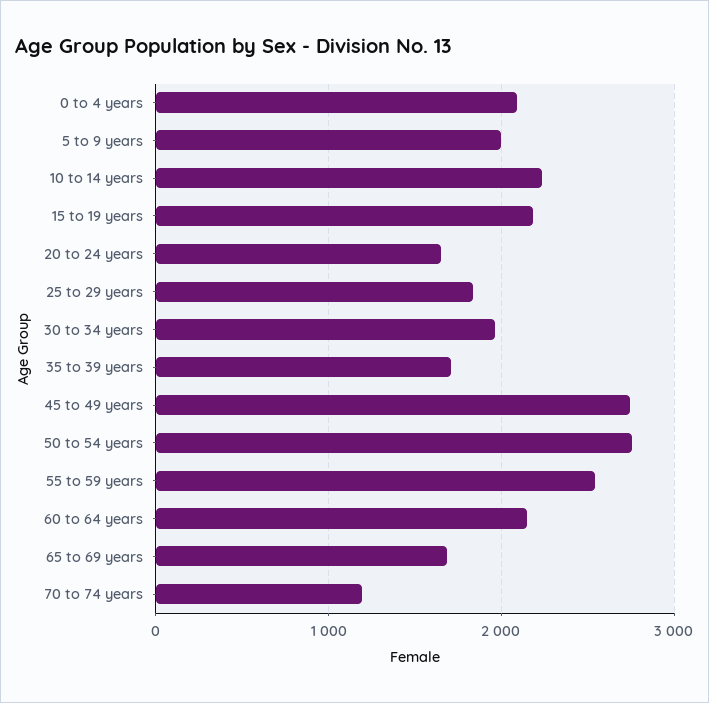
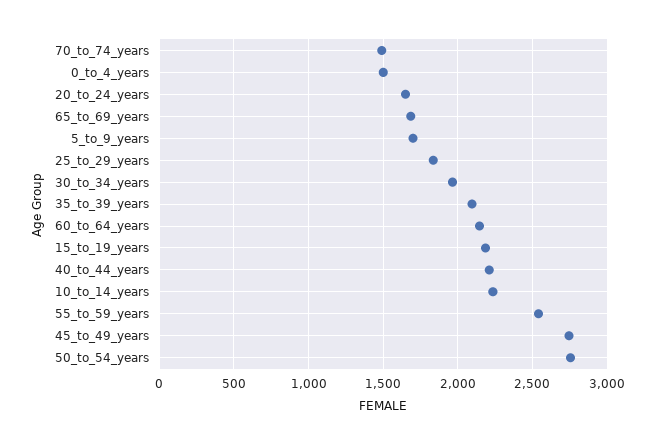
  {
-   "0 to 4 years": 2100,
+   "0 to 4 years": 1500,
-   "5 to 9 years": 2000,
+   "5 to 9 years": 1700,
    "10 to 14 years": 2250,
    "15 to 19 years": 2200,
    "20 to 24 years": 1650,
    "25 to 29 years": 1850,
    "30 to 34 years": 1950,
-   "35 to 39 years": 1700,
+   "35 to 39 years": 2100,
    "45 to 49 years": 2750,
    "50 to 54 years": 2750,
    "55 to 59 years": 2550,
    "60 to 64 years": 2150,
    "65 to 69 years": 1700,
-   "70 to 74 years": 1200
+   "70 to 74 years": 1500,
+   "40_to_44_years": 2200
  }

